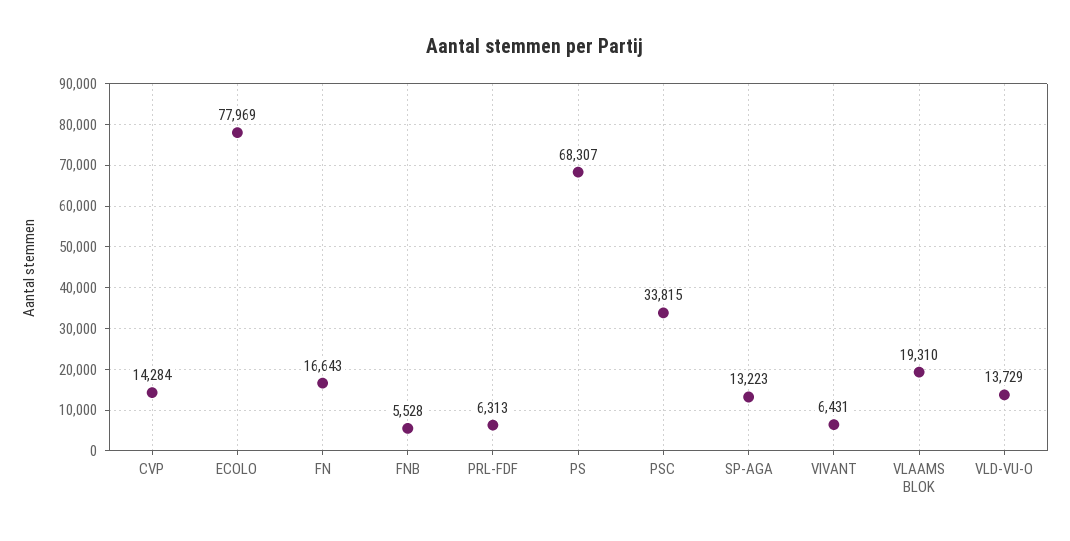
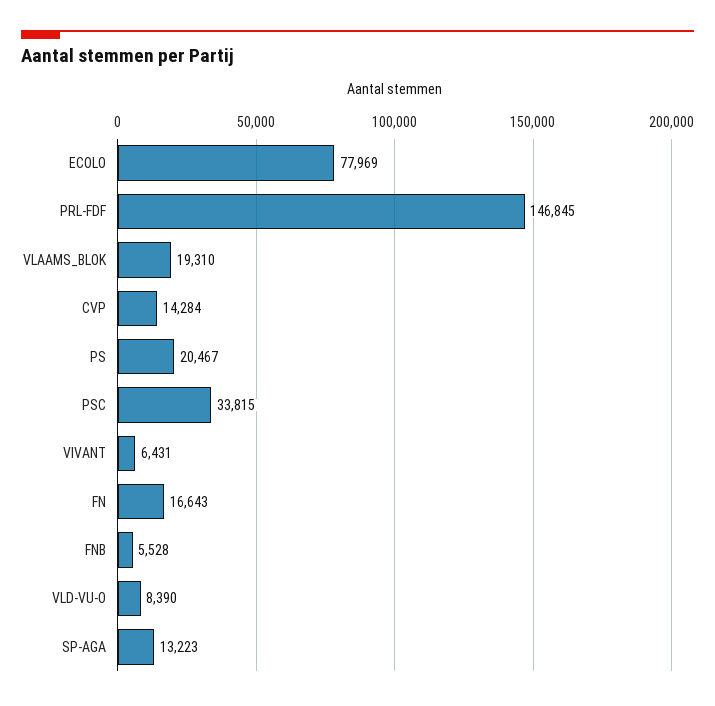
  {
    "CVP": 14284,
    "ECOLO": 77969,
    "FN": 16643,
    "FNB": 5528,
-   "PRL-FDF": 6313,
+   "PRL-FDF": 146845,
-   "PS": 68307,
+   "PS": 20467,
    "PSC": 33815,
    "SP-AGA": 13223,
    "VIVANT": 6431,
    "VLAAMS BLOK": 19310,
-   "VLD-VU-O": 13729
+   "VLD-VU-O": 8390
  }

